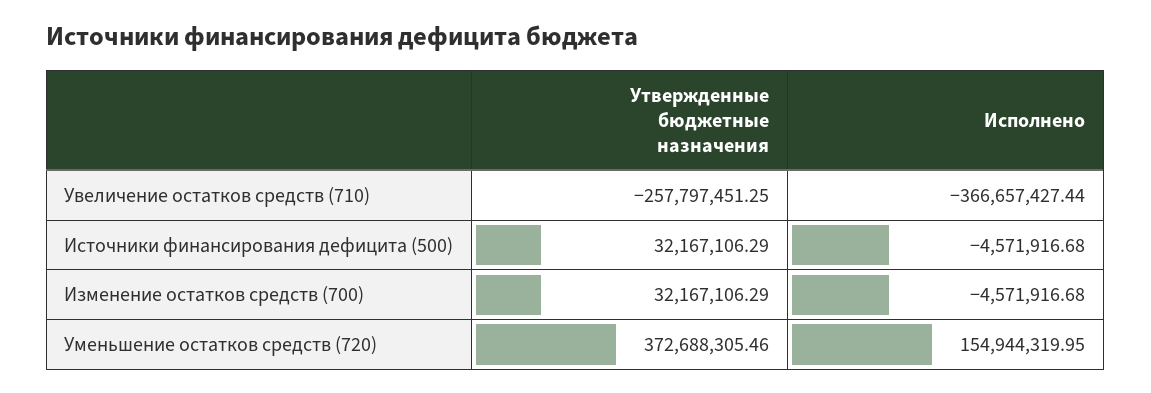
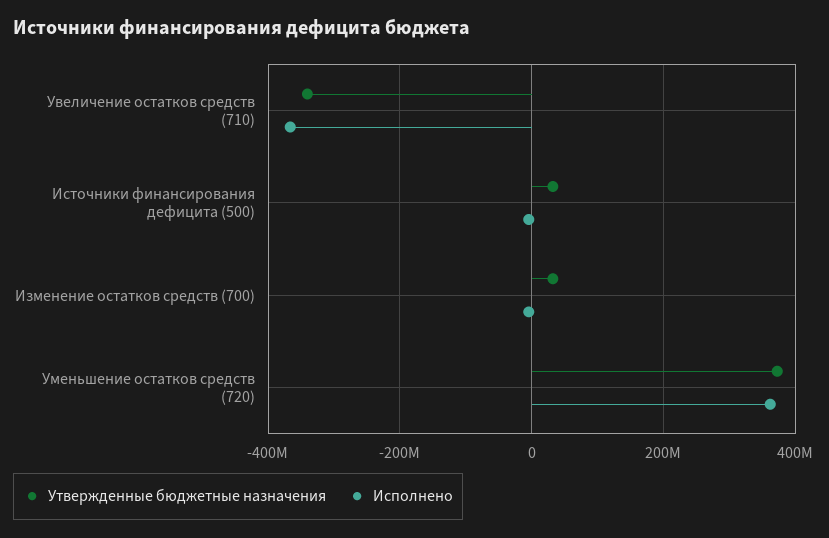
  {
    "Утвержденные бюджетные назначения": {
-     "Увеличение остатков средств (710)": -257797451.25,
+     "Увеличение остатков средств (710)": -340000000,
      "Источники финансирования дефицита (500)": 32167106.29,
      "Изменение остатков средств (700)": 32167106.29,
      "Уменьшение остатков средств (720)": 372688305.46
    },
    "Исполнено": {
      "Увеличение остатков средств (710)": -366657427.44,
      "Источники финансирования дефицита (500)": -4571916.68,
      "Изменение остатков средств (700)": -4571916.68,
-     "Уменьшение остатков средств (720)": 154944319.95
+     "Уменьшение остатков средств (720)": 360000000
    }
  }

